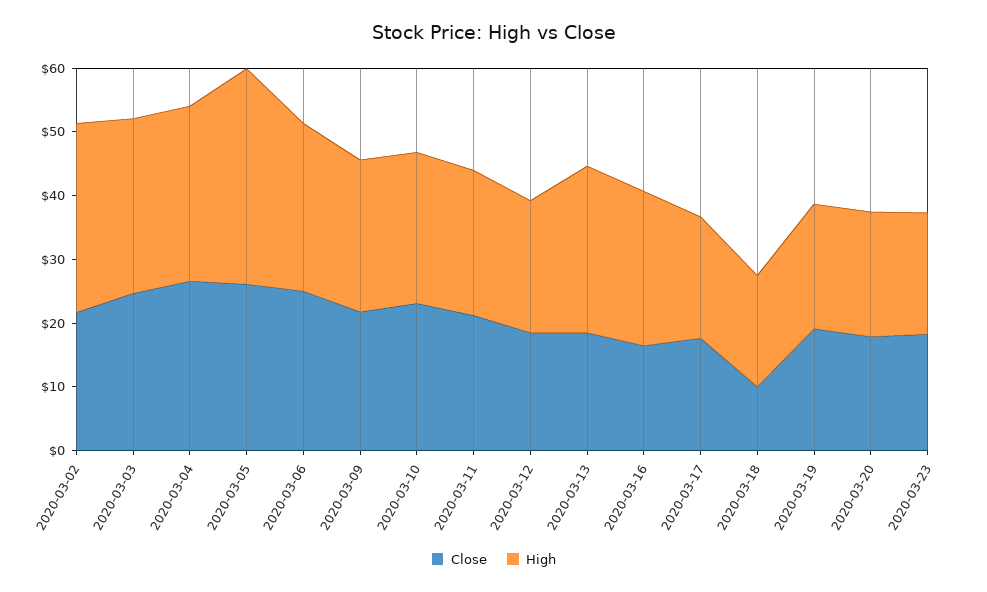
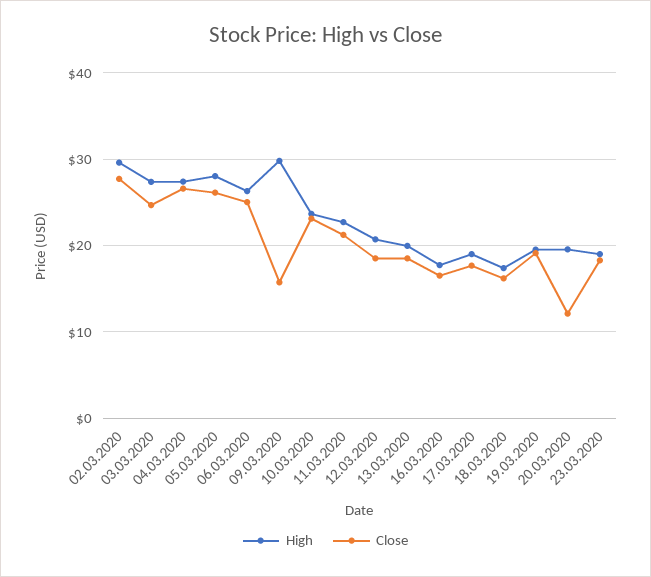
  {
    "Close": {
-     "2020-03-02": 22,
+     "2020-03-02": 28,
      "2020-03-03": 25,
      "2020-03-04": 27,
      "2020-03-05": 26,
      "2020-03-06": 25,
-     "2020-03-09": 22,
+     "2020-03-09": 16,
      "2020-03-10": 23,
      "2020-03-11": 21,
      "2020-03-12": 19,
      "2020-03-13": 19,
      "2020-03-16": 17,
      "2020-03-17": 18,
-     "2020-03-18": 10,
+     "2020-03-18": 16,
      "2020-03-19": 19,
-     "2020-03-20": 18,
+     "2020-03-20": 12,
      "2020-03-23": 18
    },
    "High": {
      "2020-03-02": 30,
      "2020-03-03": 27,
      "2020-03-04": 27,
-     "2020-03-05": 34,
+     "2020-03-05": 28,
      "2020-03-06": 26,
-     "2020-03-09": 24,
+     "2020-03-09": 30,
      "2020-03-10": 24,
      "2020-03-11": 23,
      "2020-03-12": 21,
-     "2020-03-13": 26,
+     "2020-03-13": 20,
-     "2020-03-16": 24,
+     "2020-03-16": 18,
      "2020-03-17": 19,
      "2020-03-18": 17,
      "2020-03-19": 20,
      "2020-03-20": 20,
      "2020-03-23": 19
    }
  }

